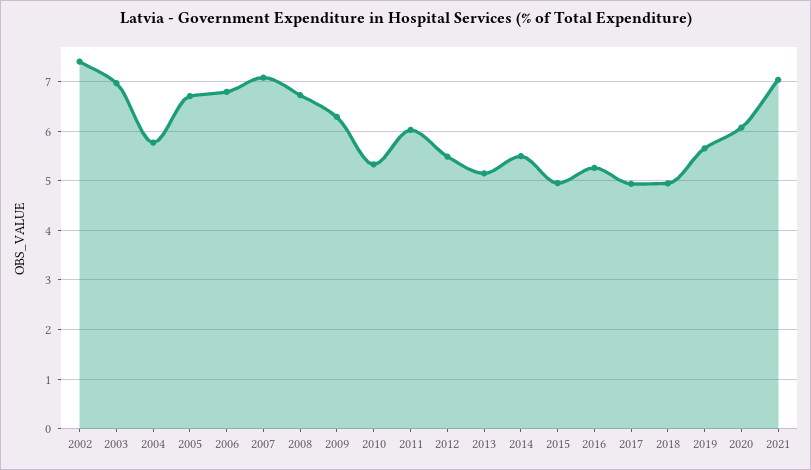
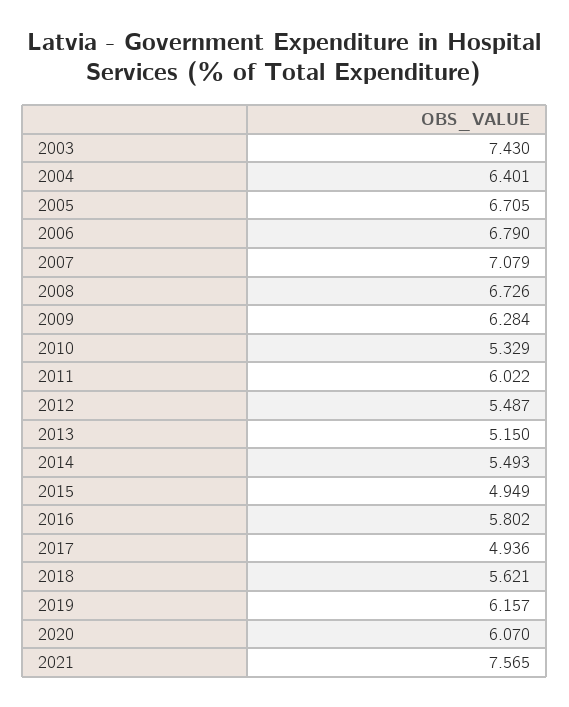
  {
-   "2002": 7.4,
-   "2003": 7,
+   "2003": 7.43,
-   "2004": 5.8,
+   "2004": 6.401,
    "2005": 6.705,
    "2006": 6.79,
    "2007": 7.079,
    "2008": 6.726,
    "2009": 6.284,
    "2010": 5.329,
    "2011": 6.022,
    "2012": 5.487,
    "2013": 5.15,
    "2014": 5.493,
    "2015": 4.949,
-   "2016": 5.2,
+   "2016": 5.802,
    "2017": 4.936,
-   "2018": 5,
+   "2018": 5.621,
-   "2019": 5.6,
+   "2019": 6.157,
    "2020": 6.07,
-   "2021": 7
+   "2021": 7.565
  }

